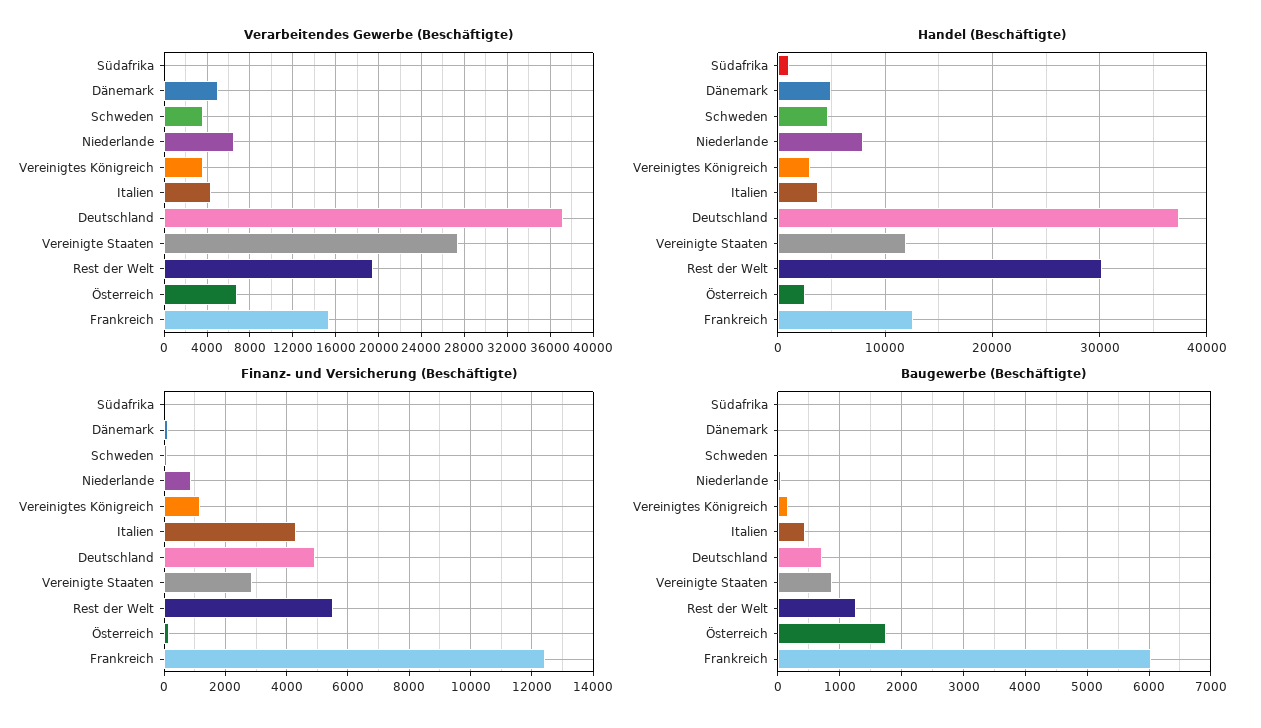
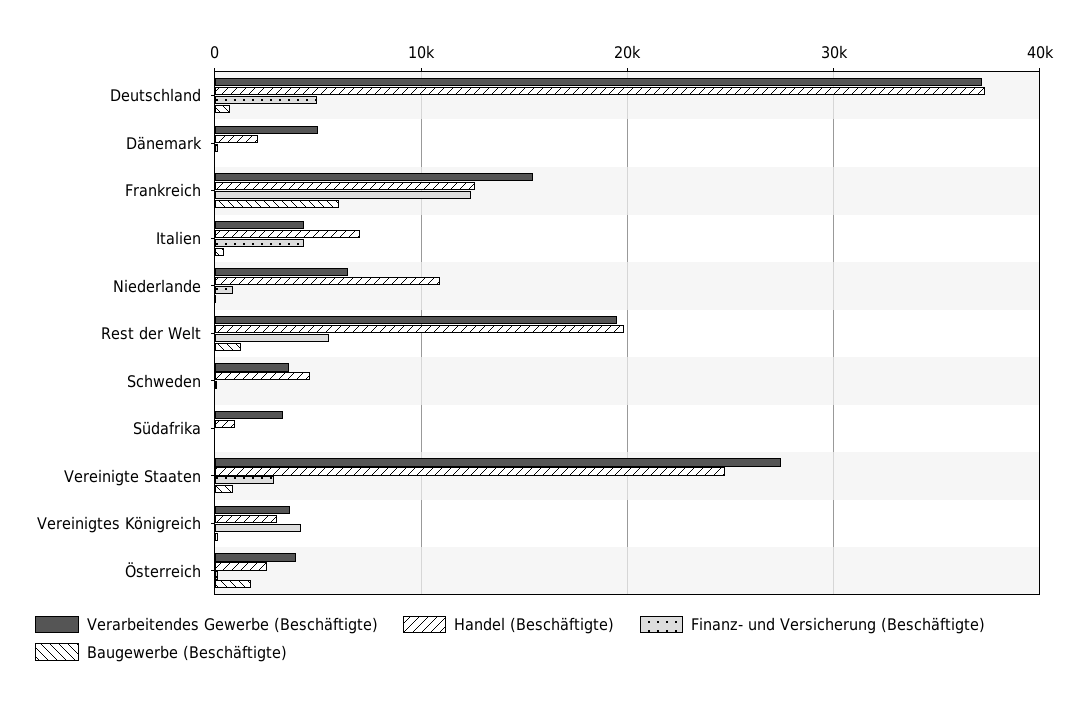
  {
    "Verarbeitendes Gewerbe (Beschäftigte)": {
-     "Südafrika": 0,
+     "Südafrika": 3000,
      "Dänemark": 5000,
      "Schweden": 4000,
      "Niederlande": 6000,
      "Vereinigtes Königreich": 4000,
      "Italien": 4000,
      "Deutschland": 37000,
      "Vereinigte Staaten": 27000,
      "Rest der Welt": 19000,
-     "Österreich": 7000,
+     "Österreich": 4000,
      "Frankreich": 15000
    },
    "Handel (Beschäftigte)": {
      "Südafrika": 1000,
-     "Dänemark": 5000,
+     "Dänemark": 2000,
      "Schweden": 5000,
-     "Niederlande": 8000,
+     "Niederlande": 11000,
      "Vereinigtes Königreich": 3000,
-     "Italien": 4000,
+     "Italien": 7000,
      "Deutschland": 37000,
-     "Vereinigte Staaten": 12000,
+     "Vereinigte Staaten": 25000,
-     "Rest der Welt": 30000,
+     "Rest der Welt": 20000,
      "Österreich": 3000,
      "Frankreich": 13000
    },
    "Finanz- und Versicherung (Beschäftigte)": {
      "Südafrika": 0,
      "Dänemark": 200,
      "Schweden": 0,
      "Niederlande": 800,
-     "Vereinigtes Königreich": 1200,
+     "Vereinigtes Königreich": 4000,
      "Italien": 4400,
      "Deutschland": 5000,
      "Vereinigte Staaten": 2800,
      "Rest der Welt": 5600,
      "Österreich": 200,
      "Frankreich": 12400
    },
    "Baugewerbe (Beschäftigte)": {
      "Südafrika": 0,
      "Dänemark": 0,
      "Schweden": 0,
      "Niederlande": 100,
      "Vereinigtes Königreich": 200,
      "Italien": 400,
      "Deutschland": 700,
      "Vereinigte Staaten": 900,
      "Rest der Welt": 1300,
      "Österreich": 1700,
      "Frankreich": 6000
    }
  }

